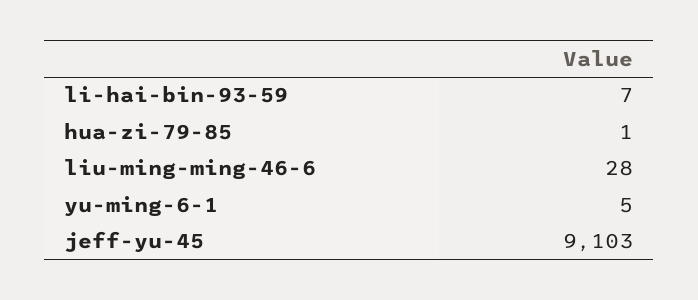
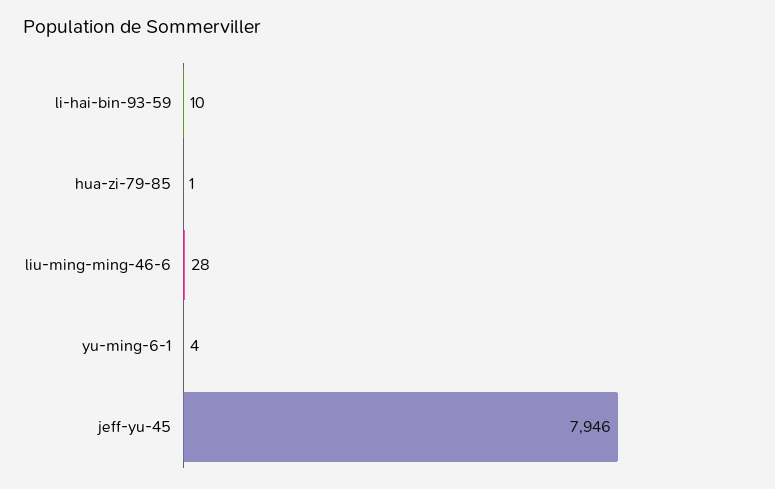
  {
-   "li-hai-bin-93-59": 7,
+   "li-hai-bin-93-59": 10,
    "hua-zi-79-85": 1,
    "liu-ming-ming-46-6": 28,
-   "yu-ming-6-1": 5,
+   "yu-ming-6-1": 4,
-   "jeff-yu-45": 9103
+   "jeff-yu-45": 7946
  }

